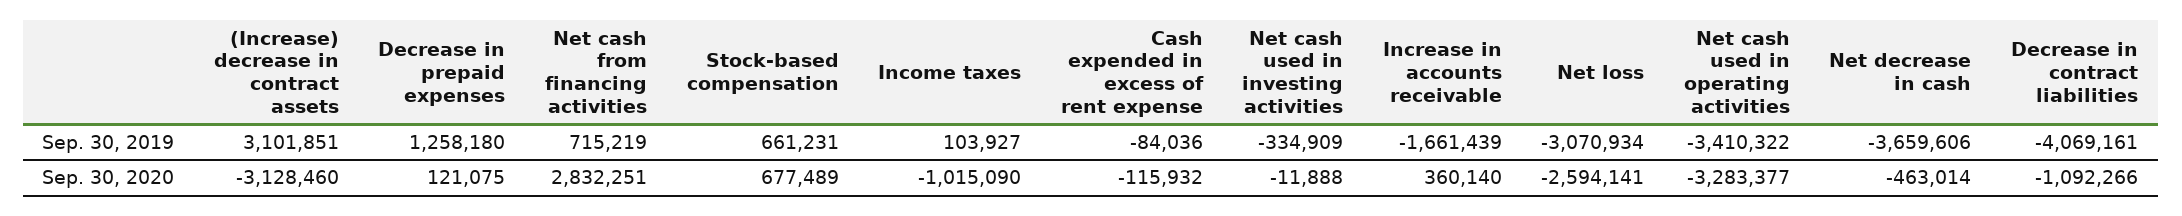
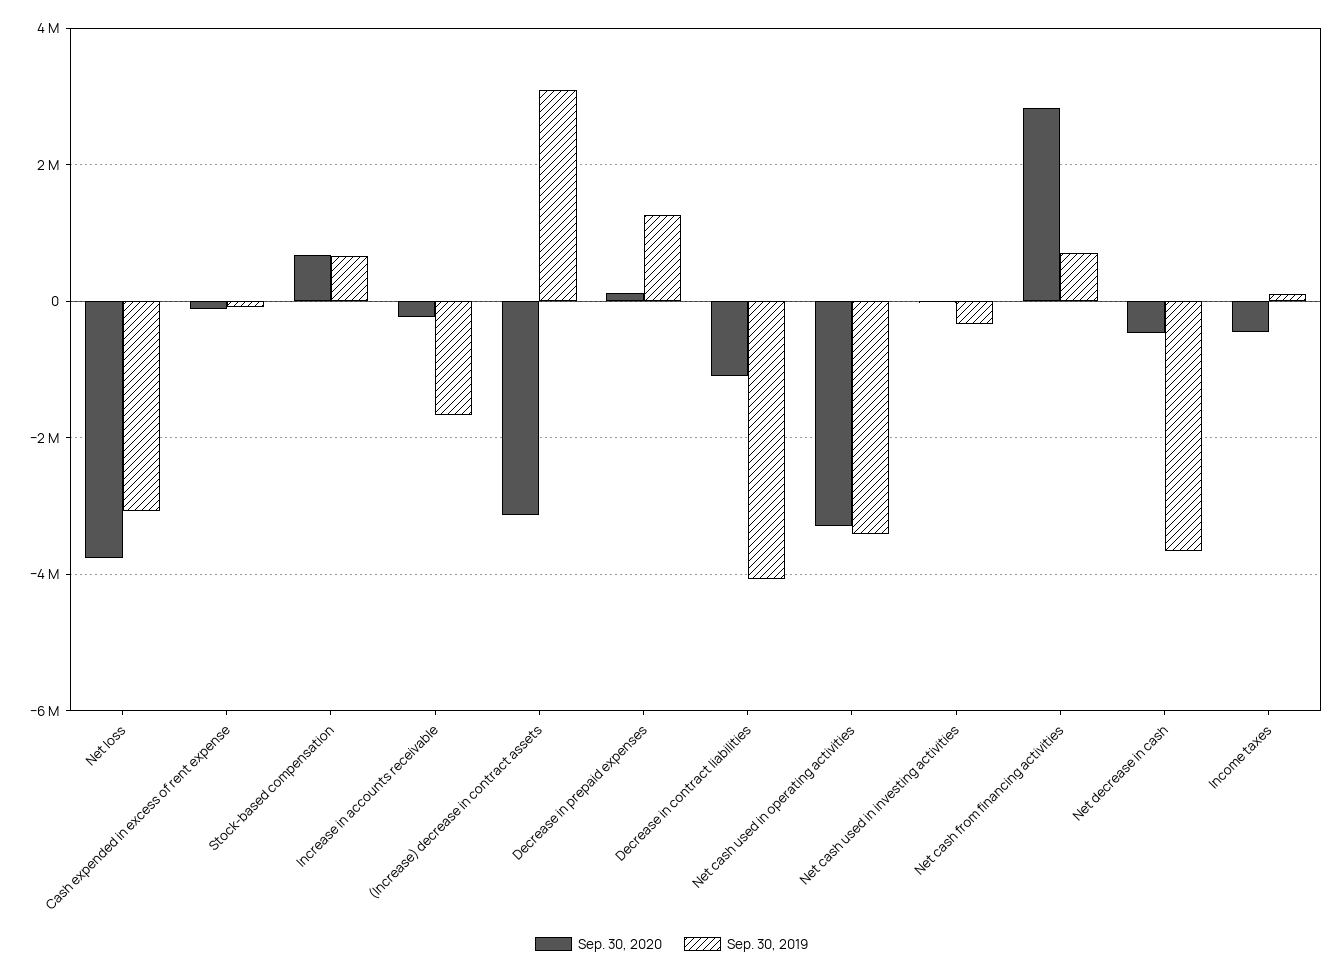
  {
    "Sep. 30, 2019": {
      "(Increase) decrease in contract assets": 3101851,
      "Decrease in prepaid expenses": 1258180,
      "Net cash from financing activities": 715219,
      "Stock-based compensation": 661231,
      "Income taxes": 103927,
      "Cash expended in excess of rent expense": -84036,
      "Net cash used in investing activities": -334909,
      "Increase in accounts receivable": -1661439,
      "Net loss": -3070934,
      "Net cash used in operating activities": -3410322,
      "Net decrease in cash": -3659606,
      "Decrease in contract liabilities": -4069161
    },
    "Sep. 30, 2020": {
      "(Increase) decrease in contract assets": -3128460,
      "Decrease in prepaid expenses": 121075,
      "Net cash from financing activities": 2832251,
      "Stock-based compensation": 677489,
-     "Income taxes": -1015090,
+     "Income taxes": -400000,
      "Cash expended in excess of rent expense": -115932,
      "Net cash used in investing activities": -11888,
-     "Increase in accounts receivable": 360140,
+     "Increase in accounts receivable": -200000,
-     "Net loss": -2594141,
+     "Net loss": -3800000,
      "Net cash used in operating activities": -3283377,
      "Net decrease in cash": -463014,
      "Decrease in contract liabilities": -1092266
    }
  }

